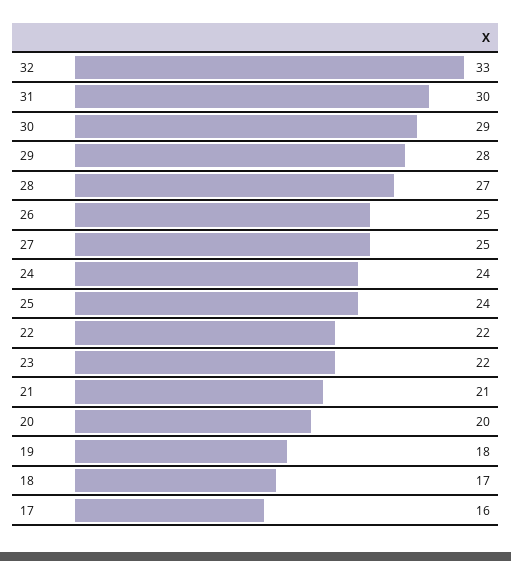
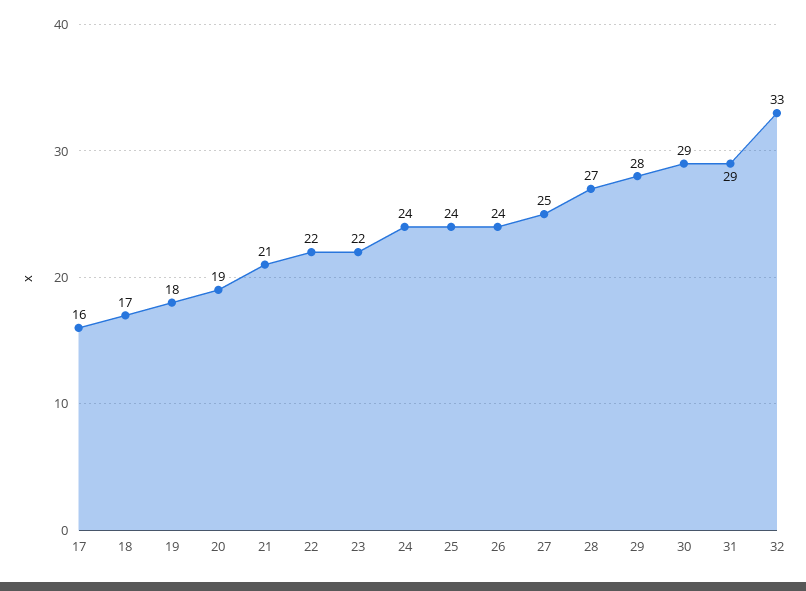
  {
    "32": 33,
-   "31": 30,
+   "31": 29,
    "30": 29,
    "29": 28,
    "28": 27,
-   "26": 25,
+   "26": 24,
    "27": 25,
    "24": 24,
    "25": 24,
    "22": 22,
    "23": 22,
    "21": 21,
-   "20": 20,
+   "20": 19,
    "19": 18,
    "18": 17,
    "17": 16
  }

